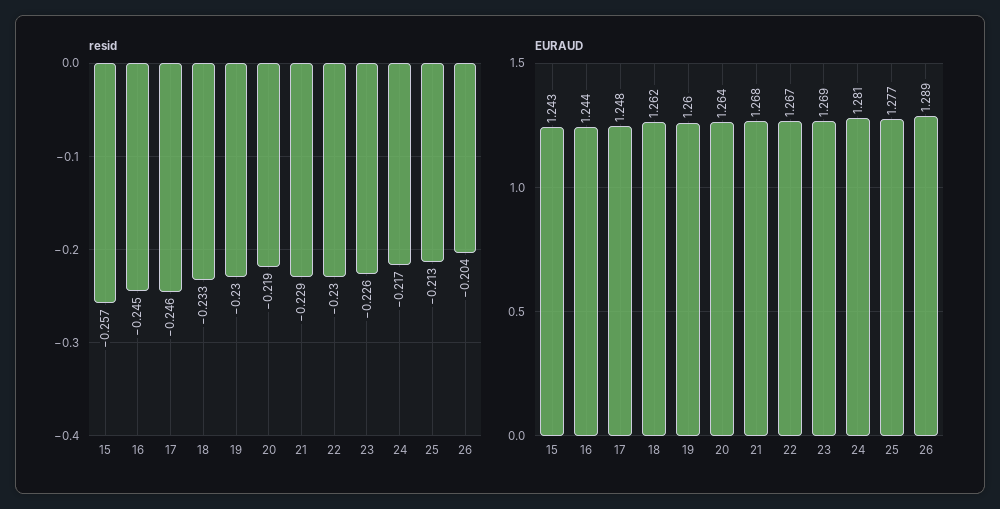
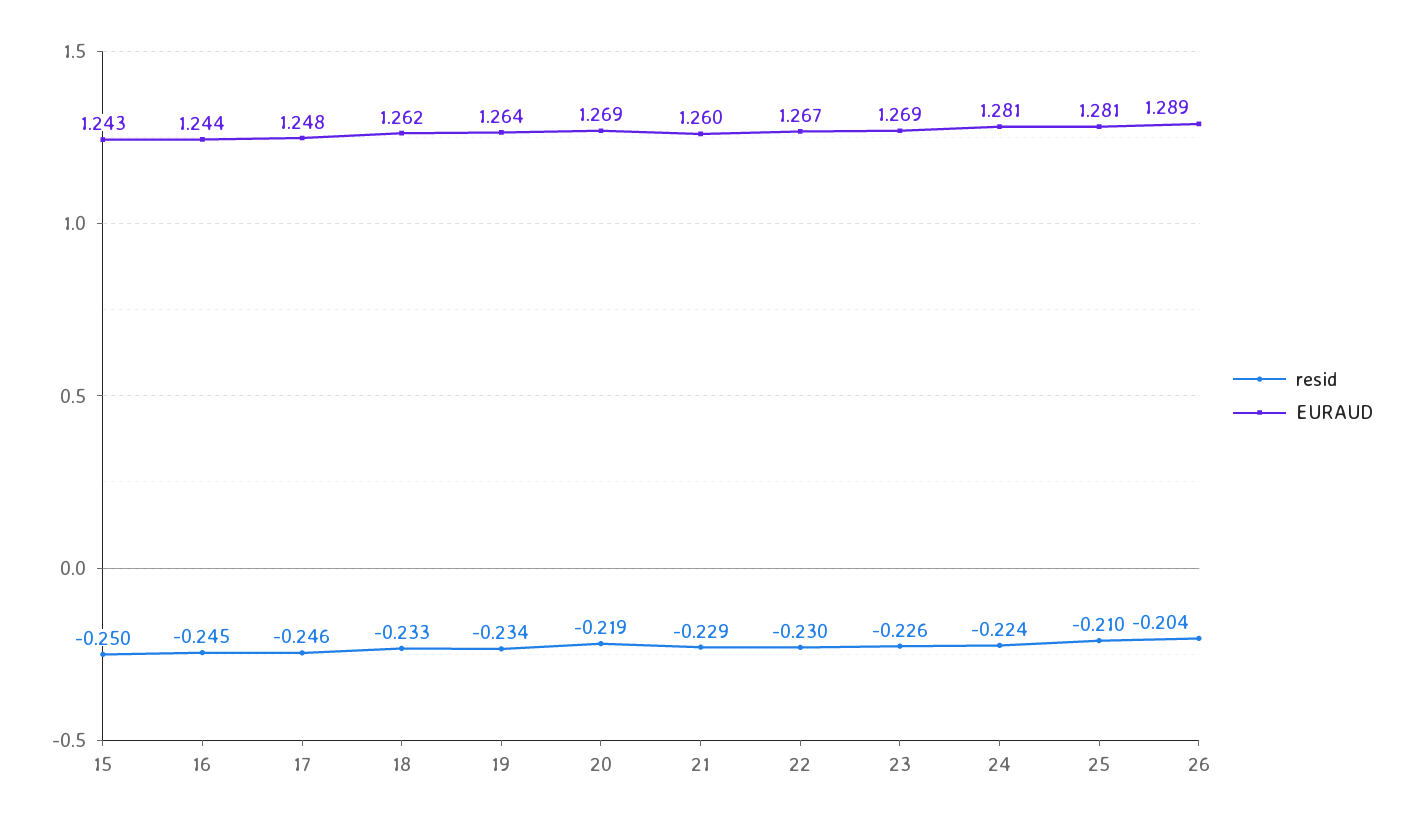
  {
    "resid": {
-     "15": -0.257,
+     "15": -0.25,
      "16": -0.245,
      "17": -0.246,
      "18": -0.233,
-     "19": -0.23,
+     "19": -0.234,
      "20": -0.219,
      "21": -0.229,
      "22": -0.23,
      "23": -0.226,
-     "24": -0.217,
+     "24": -0.224,
-     "25": -0.213,
+     "25": -0.21,
      "26": -0.204
    },
    "EURAUD": {
      "15": 1.243,
      "16": 1.244,
      "17": 1.248,
      "18": 1.262,
-     "19": 1.26,
+     "19": 1.264,
-     "20": 1.264,
+     "20": 1.269,
-     "21": 1.268,
+     "21": 1.26,
      "22": 1.267,
      "23": 1.269,
      "24": 1.281,
-     "25": 1.277,
+     "25": 1.281,
      "26": 1.289
    }
  }

